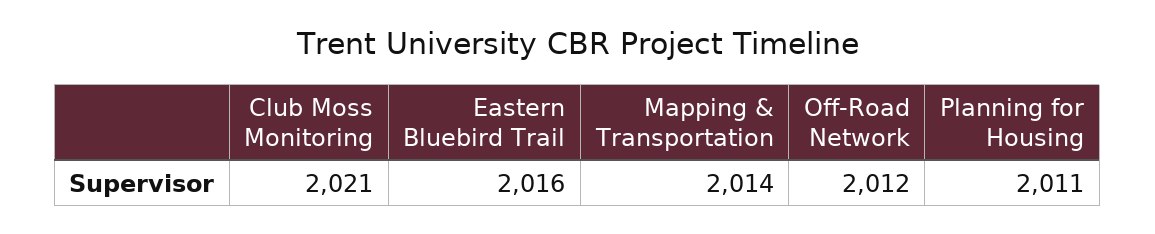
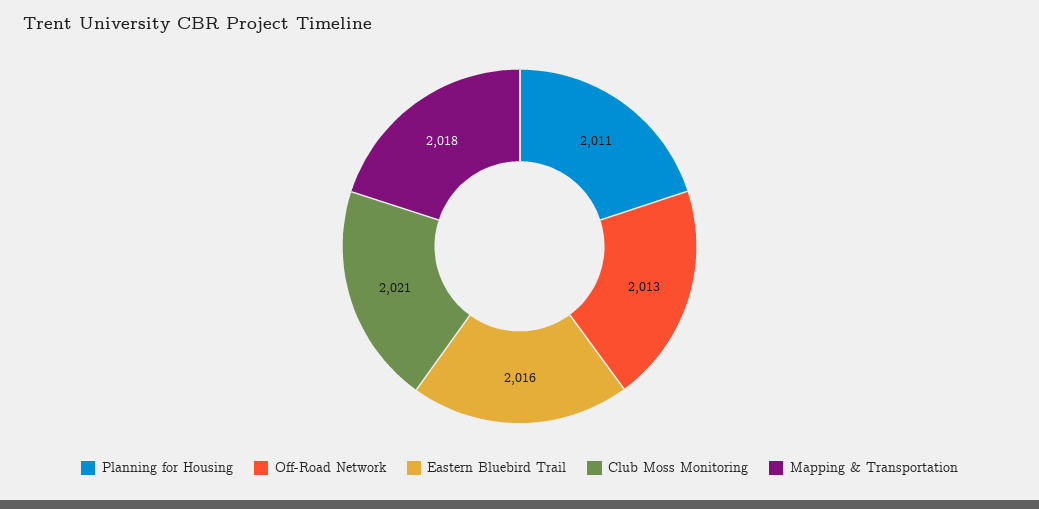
  {
    "Club Moss Monitoring": 2021,
    "Eastern Bluebird Trail": 2016,
-   "Mapping & Transportation": 2014,
+   "Mapping & Transportation": 2018,
-   "Off-Road Network": 2012,
+   "Off-Road Network": 2013,
    "Planning for Housing": 2011
  }

